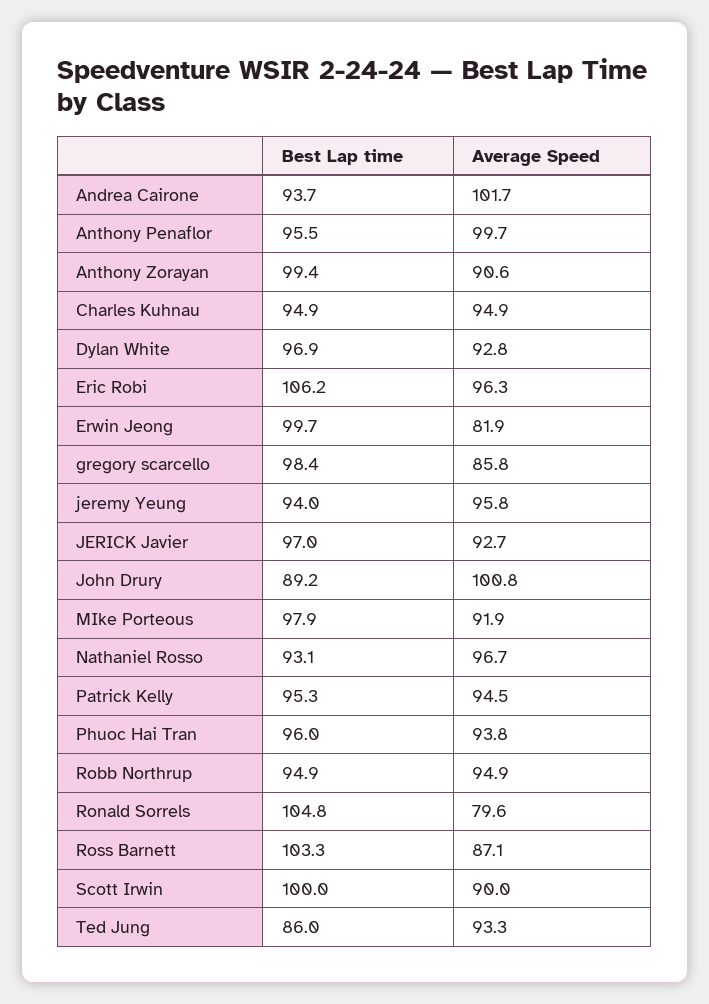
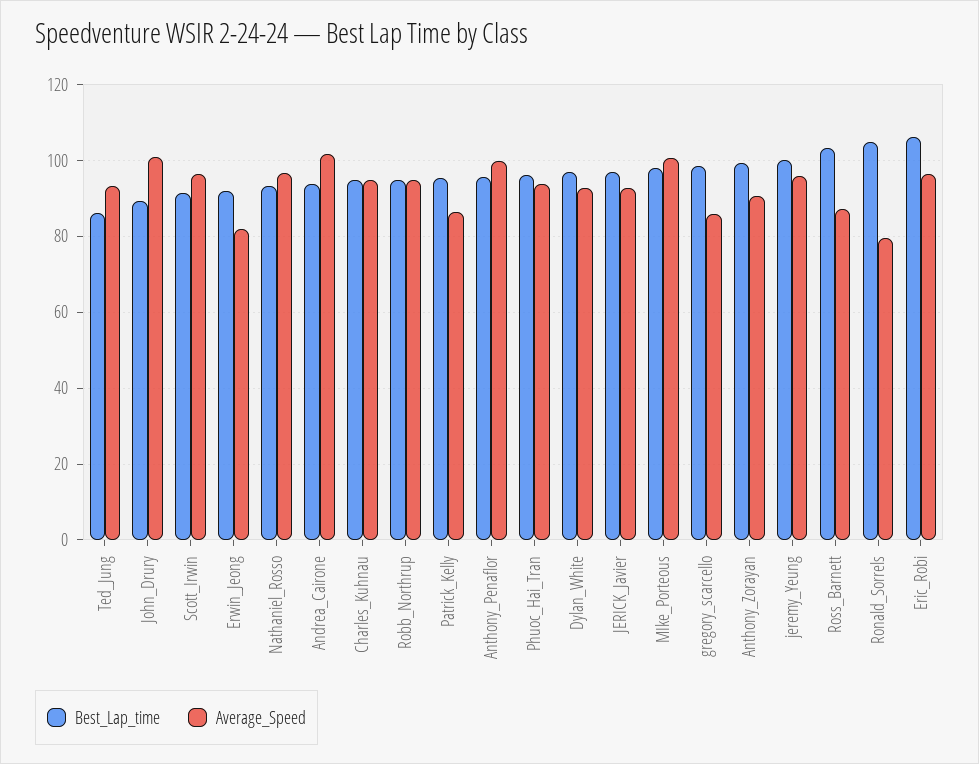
  {
    "Best Lap time": {
      "Andrea Cairone": 93.7,
      "Anthony Penaflor": 95.5,
      "Anthony Zorayan": 99.4,
      "Charles Kuhnau": 94.9,
      "Dylan White": 96.9,
      "Eric Robi": 106.2,
-     "Erwin Jeong": 99.7,
+     "Erwin Jeong": 92,
      "gregory scarcello": 98.4,
-     "jeremy Yeung": 94,
+     "jeremy Yeung": 100,
      "JERICK Javier": 97,
      "John Drury": 89.2,
      "MIke Porteous": 97.9,
      "Nathaniel Rosso": 93.1,
      "Patrick Kelly": 95.3,
      "Phuoc Hai Tran": 96,
      "Robb Northrup": 94.9,
      "Ronald Sorrels": 104.8,
      "Ross Barnett": 103.3,
-     "Scott Irwin": 100,
+     "Scott Irwin": 92,
      "Ted Jung": 86
    },
    "Average Speed": {
      "Andrea Cairone": 101.7,
      "Anthony Penaflor": 99.7,
      "Anthony Zorayan": 90.6,
      "Charles Kuhnau": 94.9,
      "Dylan White": 92.8,
      "Eric Robi": 96.3,
      "Erwin Jeong": 81.9,
      "gregory scarcello": 85.8,
      "jeremy Yeung": 95.8,
      "JERICK Javier": 92.7,
      "John Drury": 100.8,
-     "MIke Porteous": 91.9,
+     "MIke Porteous": 100,
      "Nathaniel Rosso": 96.7,
-     "Patrick Kelly": 94.5,
+     "Patrick Kelly": 86,
      "Phuoc Hai Tran": 93.8,
      "Robb Northrup": 94.9,
      "Ronald Sorrels": 79.6,
      "Ross Barnett": 87.1,
-     "Scott Irwin": 90,
+     "Scott Irwin": 96,
      "Ted Jung": 93.3
    }
  }

